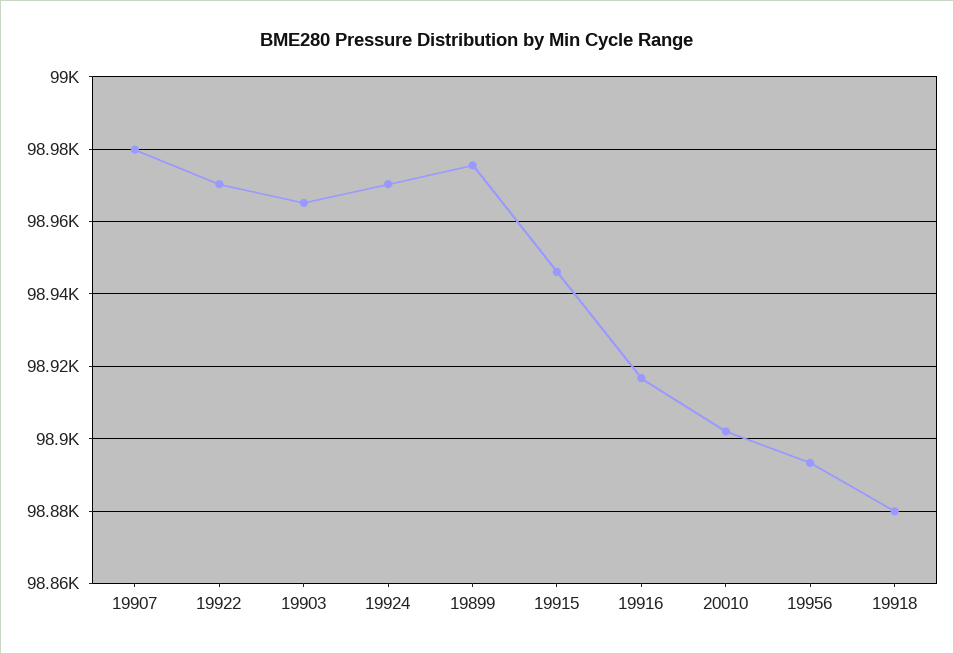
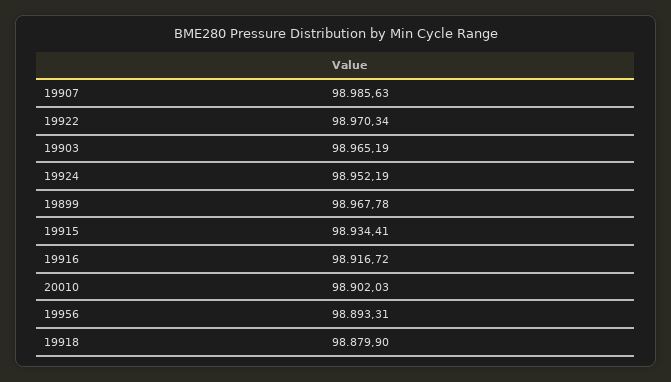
  {
-   "19907": 98980,
+   "19907": 98985.63,
    "19922": 98970.34,
    "19903": 98965.19,
-   "19924": 98970,
+   "19924": 98952.19,
-   "19899": 98976,
+   "19899": 98967.78,
-   "19915": 98946,
+   "19915": 98934.41,
    "19916": 98916.72,
    "20010": 98902.03,
    "19956": 98893.31,
    "19918": 98879.9
  }

